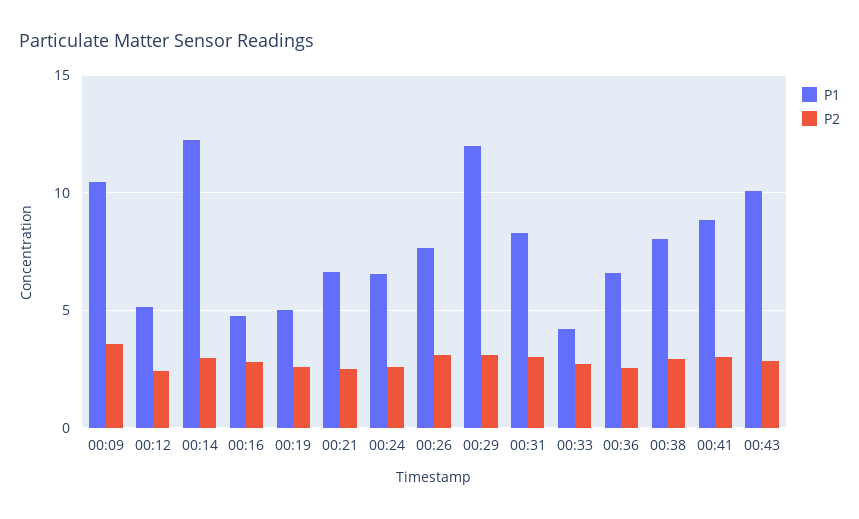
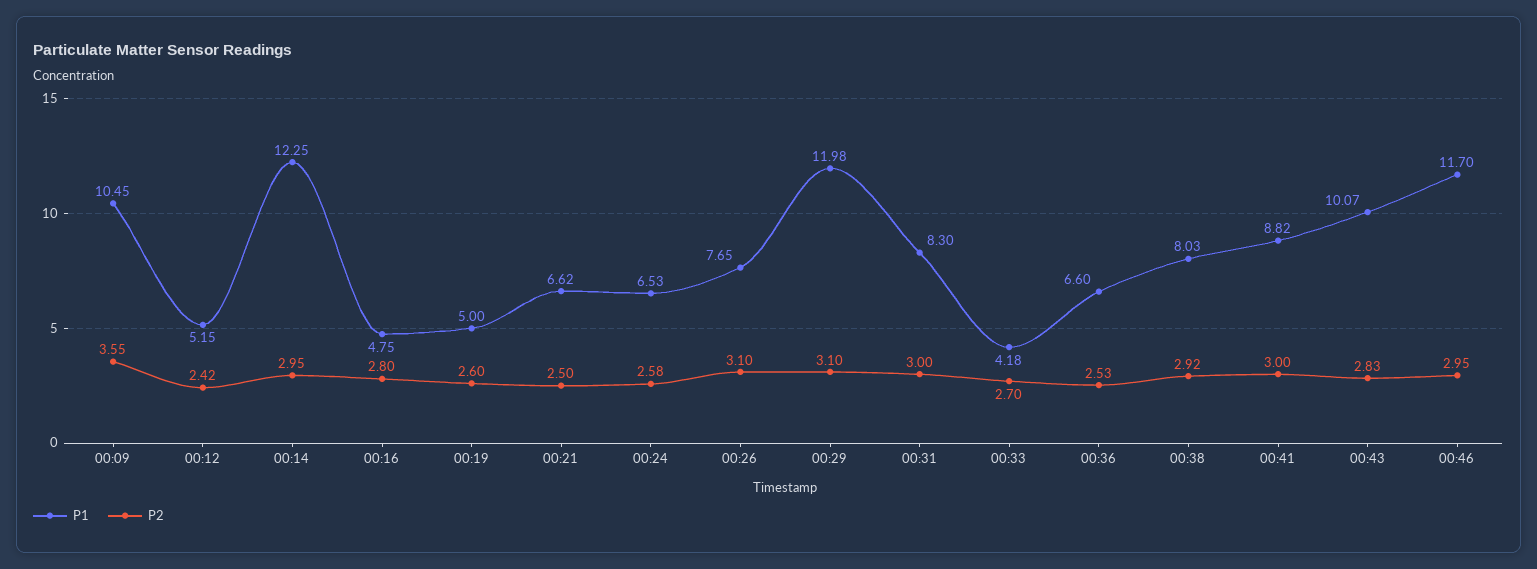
  {
    "P1": {
      "00:09": 10.45,
      "00:12": 5.15,
      "00:14": 12.25,
      "00:16": 4.75,
      "00:19": 5,
      "00:21": 6.62,
      "00:24": 6.53,
      "00:26": 7.65,
      "00:29": 11.98,
      "00:31": 8.3,
      "00:33": 4.18,
      "00:36": 6.6,
      "00:38": 8.03,
      "00:41": 8.82,
-     "00:43": 10.07
+     "00:43": 10.07,
+     "00:46": 11.7
    },
    "P2": {
      "00:09": 3.55,
      "00:12": 2.42,
      "00:14": 2.95,
      "00:16": 2.8,
      "00:19": 2.6,
      "00:21": 2.5,
      "00:24": 2.58,
      "00:26": 3.1,
      "00:29": 3.1,
      "00:31": 3,
      "00:33": 2.7,
      "00:36": 2.53,
      "00:38": 2.92,
      "00:41": 3,
-     "00:43": 2.83
+     "00:43": 2.83,
+     "00:46": 2.95
    }
  }

